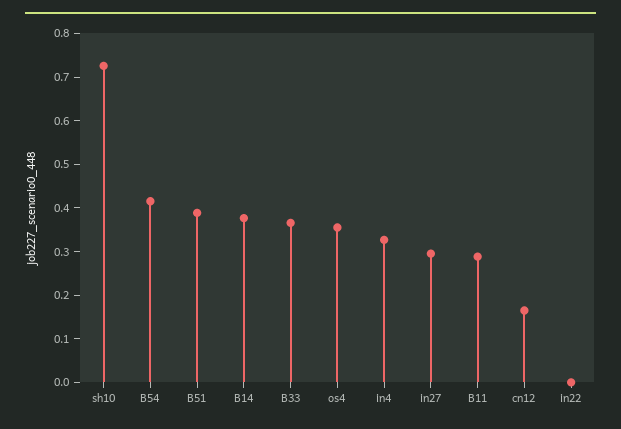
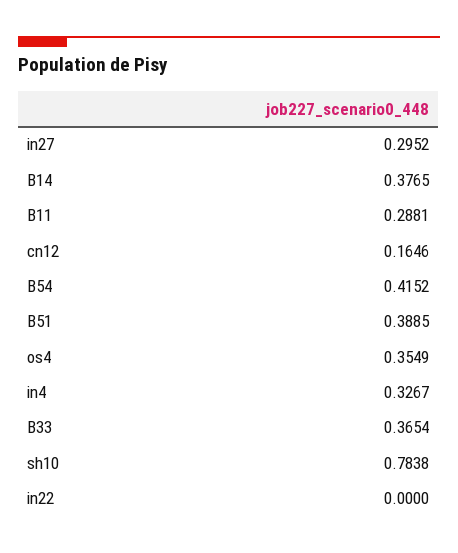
  {
-   "sh10": 0.72,
+   "sh10": 0.7838,
    "B54": 0.4152,
    "B51": 0.3885,
    "B14": 0.3765,
    "B33": 0.3654,
    "os4": 0.3549,
    "in4": 0.3267,
    "in27": 0.2952,
    "B11": 0.2881,
    "cn12": 0.1646,
    "in22": 0
  }

